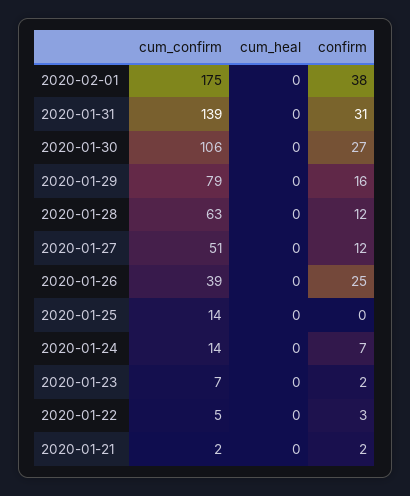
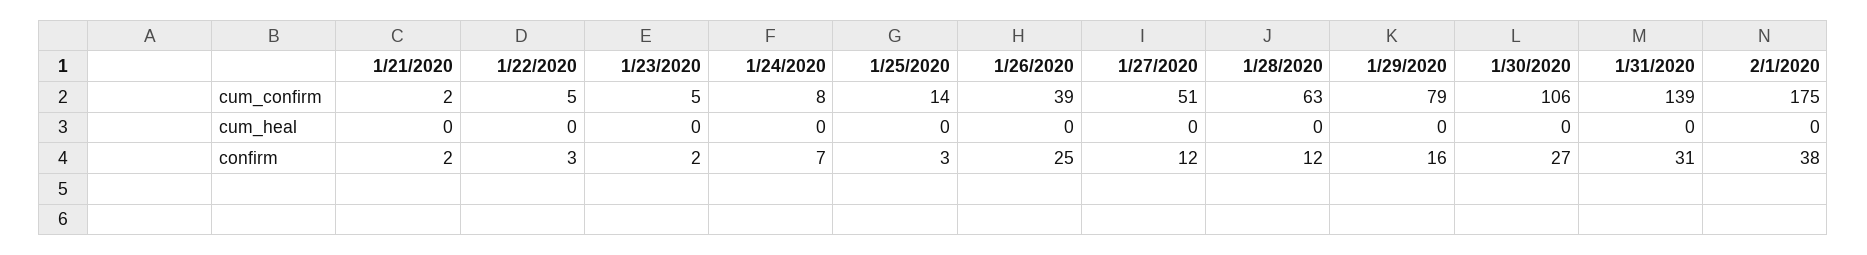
  {
    "cum_confirm": {
      "2020-02-01": 175,
      "2020-01-31": 139,
      "2020-01-30": 106,
      "2020-01-29": 79,
      "2020-01-28": 63,
      "2020-01-27": 51,
      "2020-01-26": 39,
      "2020-01-25": 14,
-     "2020-01-24": 14,
+     "2020-01-24": 8,
-     "2020-01-23": 7,
+     "2020-01-23": 5,
      "2020-01-22": 5,
      "2020-01-21": 2
    },
    "cum_heal": {
      "2020-02-01": 0,
      "2020-01-31": 0,
      "2020-01-30": 0,
      "2020-01-29": 0,
      "2020-01-28": 0,
      "2020-01-27": 0,
      "2020-01-26": 0,
      "2020-01-25": 0,
      "2020-01-24": 0,
      "2020-01-23": 0,
      "2020-01-22": 0,
      "2020-01-21": 0
    },
    "confirm": {
      "2020-02-01": 38,
      "2020-01-31": 31,
      "2020-01-30": 27,
      "2020-01-29": 16,
      "2020-01-28": 12,
      "2020-01-27": 12,
      "2020-01-26": 25,
-     "2020-01-25": 0,
+     "2020-01-25": 3,
      "2020-01-24": 7,
      "2020-01-23": 2,
      "2020-01-22": 3,
      "2020-01-21": 2
    }
  }

